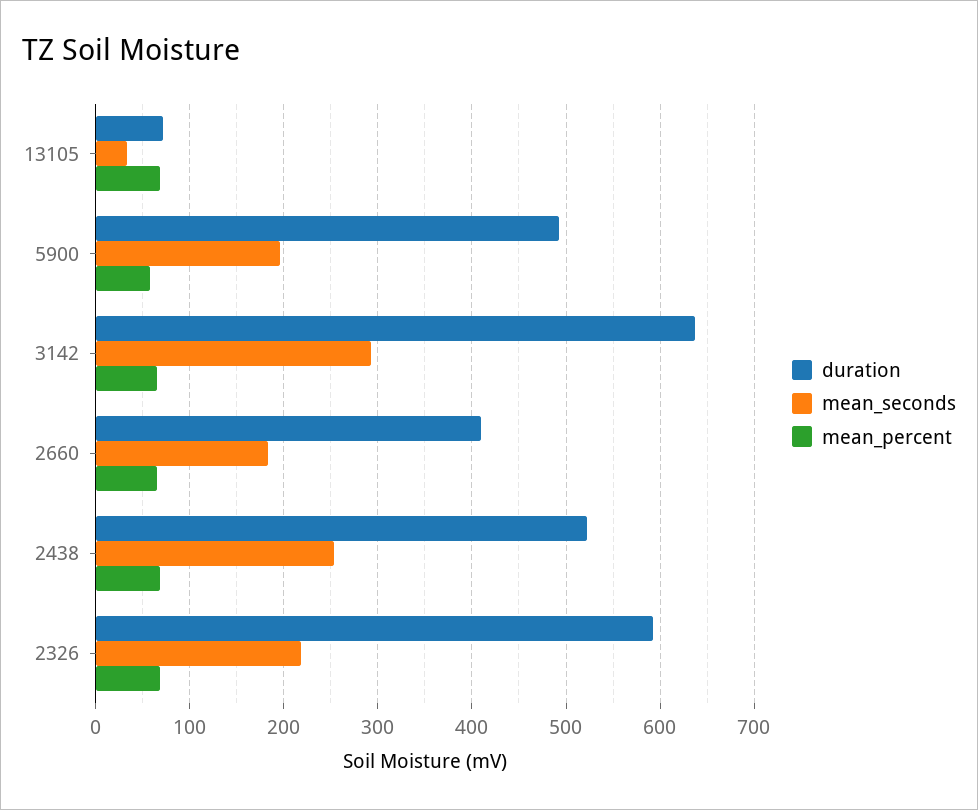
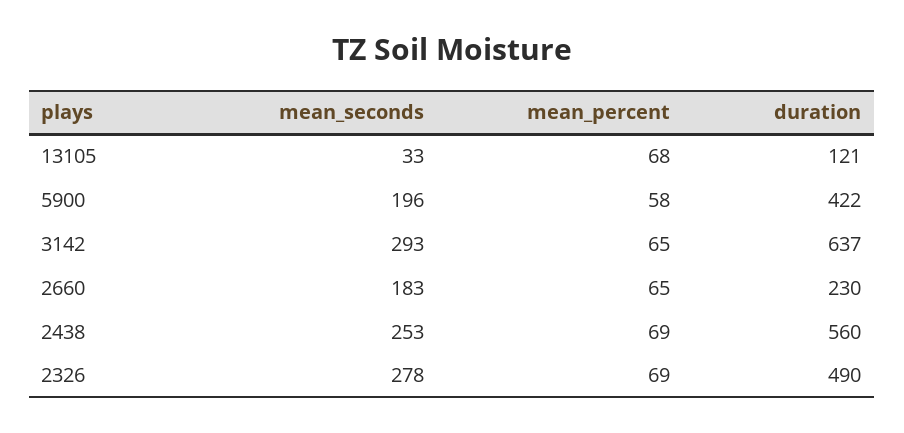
  {
    "duration": {
-     "13105": 70,
+     "13105": 121,
-     "5900": 490,
+     "5900": 422,
      "3142": 637,
-     "2660": 410,
+     "2660": 230,
-     "2438": 520,
+     "2438": 560,
-     "2326": 590
+     "2326": 490
    },
    "mean_seconds": {
      "13105": 33,
      "5900": 196,
      "3142": 293,
      "2660": 183,
      "2438": 253,
-     "2326": 220
+     "2326": 278
    },
    "mean_percent": {
      "13105": 68,
      "5900": 58,
      "3142": 65,
      "2660": 65,
      "2438": 69,
      "2326": 69
    }
  }

